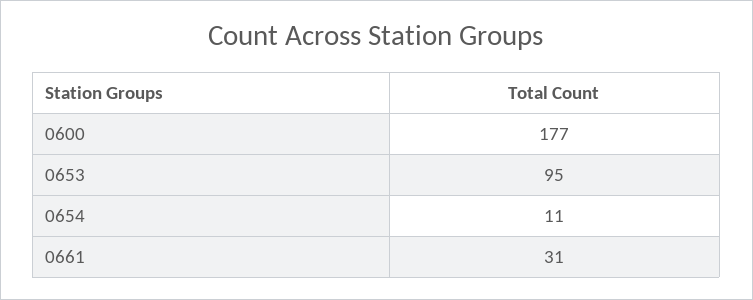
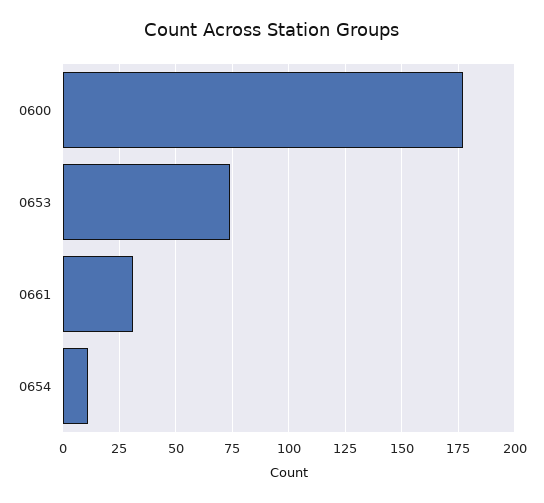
  {
    "0600": 177,
-   "0653": 95,
+   "0653": 75,
    "0654": 11,
    "0661": 31
  }

